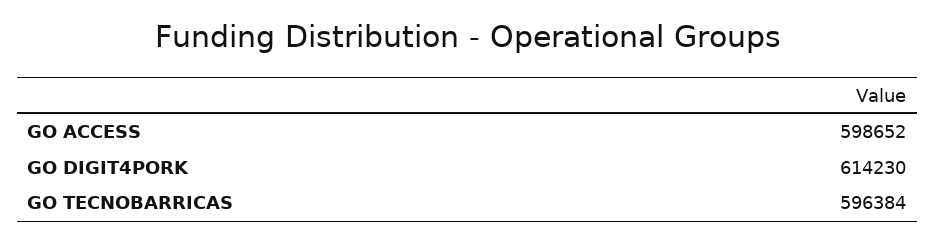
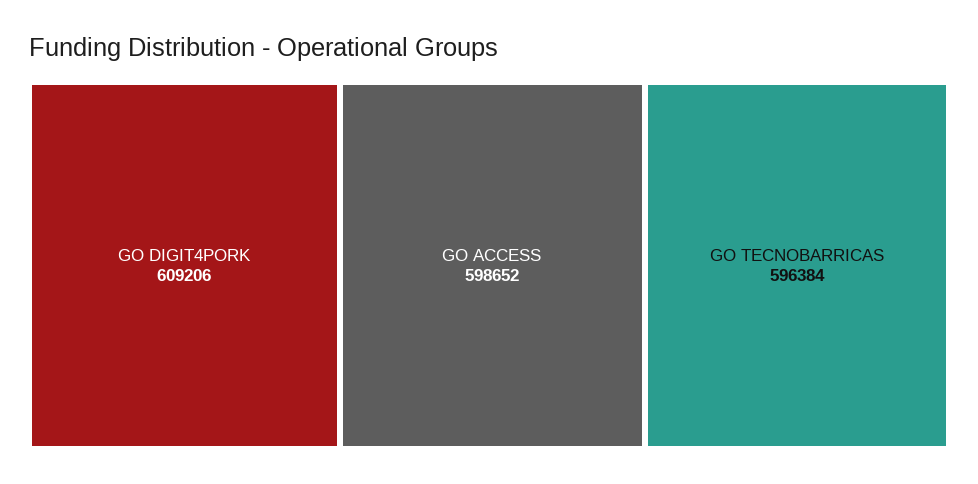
  {
    "GO ACCESS": 598652,
-   "GO DIGIT4PORK": 614230,
+   "GO DIGIT4PORK": 609206,
    "GO TECNOBARRICAS": 596384
  }

